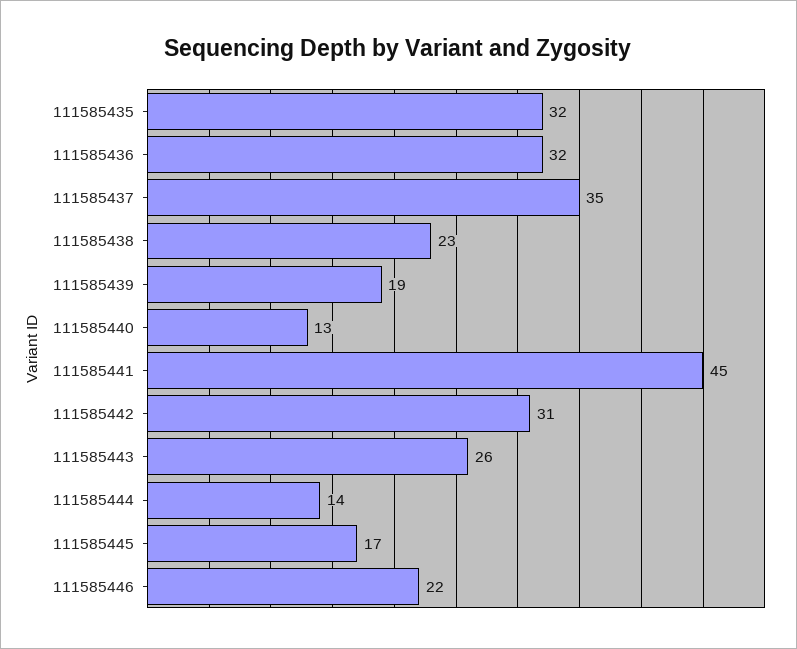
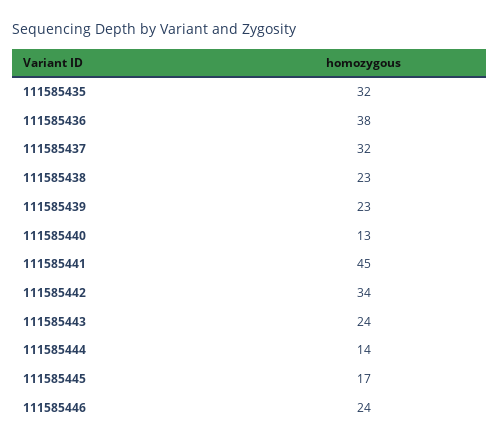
  {
    "111585435": 32,
-   "111585436": 32,
+   "111585436": 38,
-   "111585437": 35,
+   "111585437": 32,
    "111585438": 23,
-   "111585439": 19,
+   "111585439": 23,
    "111585440": 13,
    "111585441": 45,
-   "111585442": 31,
+   "111585442": 34,
-   "111585443": 26,
+   "111585443": 24,
    "111585444": 14,
    "111585445": 17,
-   "111585446": 22
+   "111585446": 24
  }

